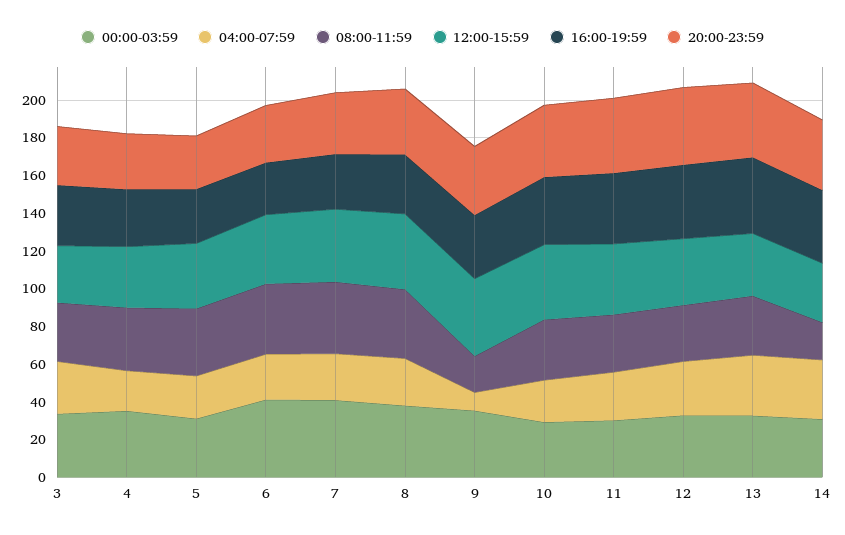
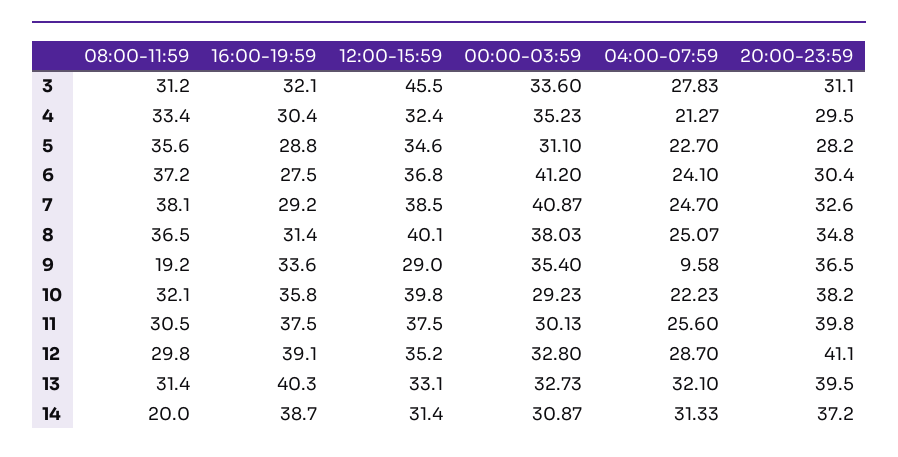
  {
    "00:00-03:59": {
      "3": 33.6,
      "4": 35.23,
      "5": 31.1,
      "6": 41.2,
      "7": 40.87,
      "8": 38.03,
      "9": 35.4,
      "10": 29.23,
      "11": 30.13,
      "12": 32.8,
      "13": 32.73,
      "14": 30.87
    },
    "04:00-07:59": {
      "3": 27.83,
      "4": 21.27,
      "5": 22.7,
      "6": 24.1,
      "7": 24.7,
      "8": 25.07,
      "9": 9.58,
      "10": 22.23,
      "11": 25.6,
      "12": 28.7,
      "13": 32.1,
      "14": 31.33
    },
    "08:00-11:59": {
      "3": 31.2,
      "4": 33.4,
      "5": 35.6,
      "6": 37.2,
      "7": 38.1,
      "8": 36.5,
      "9": 19.2,
      "10": 32.1,
      "11": 30.5,
      "12": 29.8,
      "13": 31.4,
      "14": 20
    },
    "12:00-15:59": {
-     "3": 30,
+     "3": 45.5,
      "4": 32.4,
      "5": 34.6,
      "6": 36.8,
      "7": 38.5,
      "8": 40.1,
-     "9": 40,
+     "9": 29,
      "10": 39.8,
      "11": 37.5,
      "12": 35.2,
      "13": 33.1,
      "14": 31.4
    },
    "16:00-19:59": {
      "3": 32.1,
      "4": 30.4,
      "5": 28.8,
      "6": 27.5,
      "7": 29.2,
      "8": 31.4,
      "9": 33.6,
      "10": 35.8,
      "11": 37.5,
      "12": 39.1,
      "13": 40.3,
      "14": 38.7
    },
    "20:00-23:59": {
      "3": 31.1,
      "4": 29.5,
      "5": 28.2,
      "6": 30.4,
      "7": 32.6,
      "8": 34.8,
      "9": 36.5,
      "10": 38.2,
      "11": 39.8,
      "12": 41.1,
      "13": 39.5,
      "14": 37.2
    }
  }

